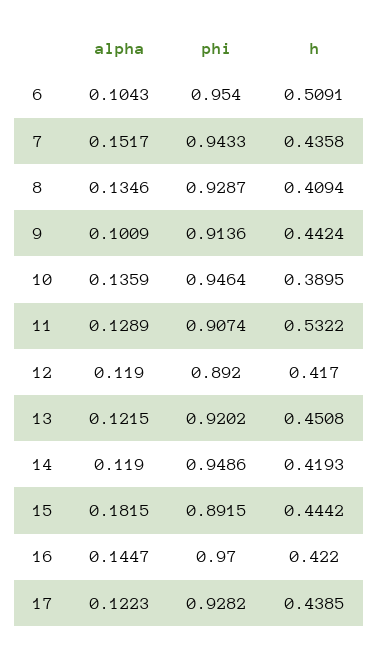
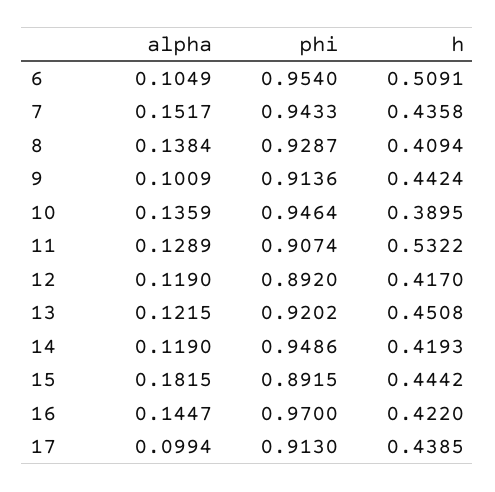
  {
    "alpha": {
-     "6": 0.1043,
+     "6": 0.1049,
      "7": 0.1517,
-     "8": 0.1346,
+     "8": 0.1384,
      "9": 0.1009,
      "10": 0.1359,
      "11": 0.1289,
      "12": 0.119,
      "13": 0.1215,
      "14": 0.119,
      "15": 0.1815,
      "16": 0.1447,
-     "17": 0.1223
+     "17": 0.0994
    },
    "phi": {
      "6": 0.954,
      "7": 0.9433,
      "8": 0.9287,
      "9": 0.9136,
      "10": 0.9464,
      "11": 0.9074,
      "12": 0.892,
      "13": 0.9202,
      "14": 0.9486,
      "15": 0.8915,
      "16": 0.97,
-     "17": 0.9282
+     "17": 0.913
    },
    "h": {
      "6": 0.5091,
      "7": 0.4358,
      "8": 0.4094,
      "9": 0.4424,
      "10": 0.3895,
      "11": 0.5322,
      "12": 0.417,
      "13": 0.4508,
      "14": 0.4193,
      "15": 0.4442,
      "16": 0.422,
      "17": 0.4385
    }
  }

